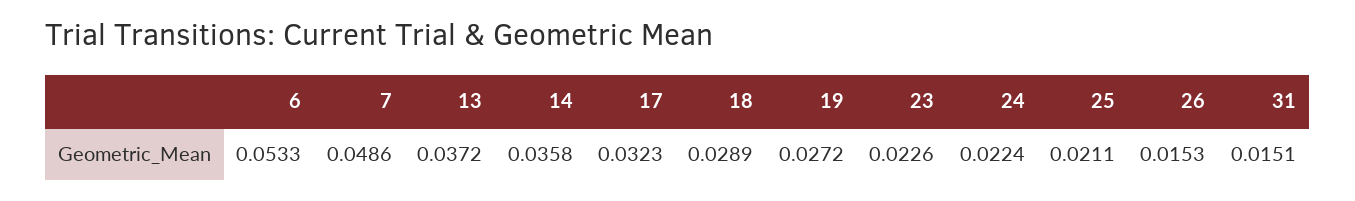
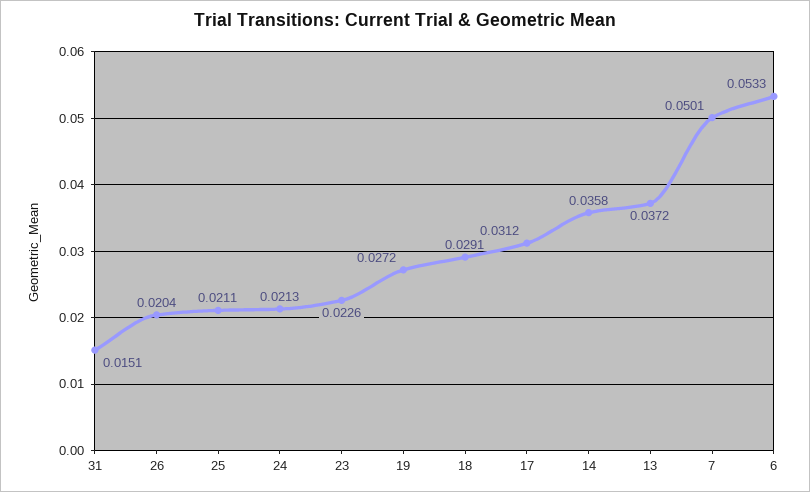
  {
    "6": 0.0533,
-   "7": 0.0486,
+   "7": 0.0501,
    "13": 0.0372,
    "14": 0.0358,
-   "17": 0.0323,
+   "17": 0.0312,
-   "18": 0.0289,
+   "18": 0.0291,
    "19": 0.0272,
    "23": 0.0226,
-   "24": 0.0224,
+   "24": 0.0213,
    "25": 0.0211,
-   "26": 0.0153,
+   "26": 0.0204,
    "31": 0.0151
  }

